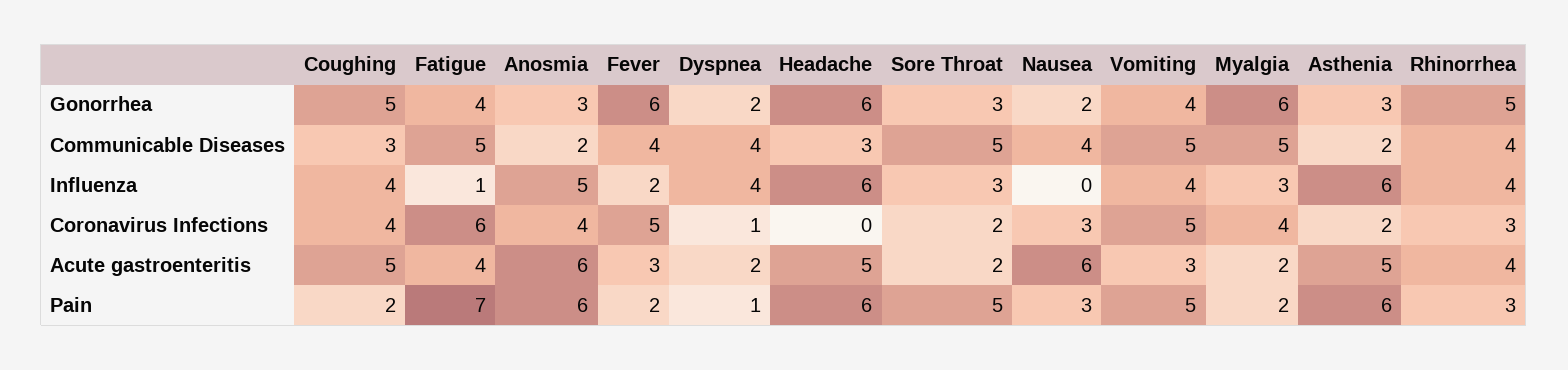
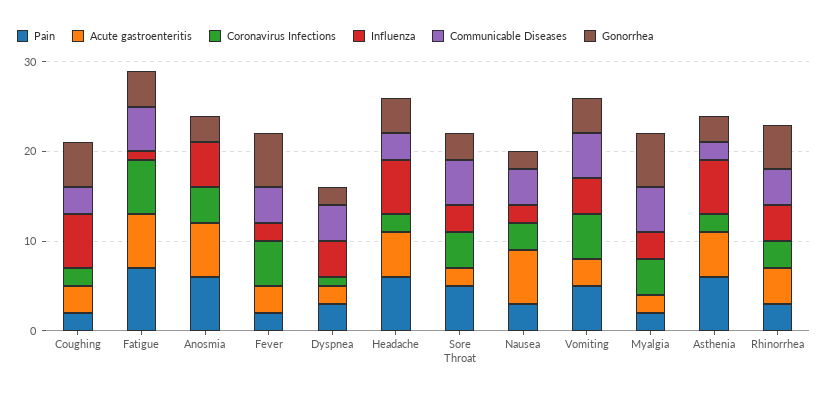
  {
    "Gonorrhea": {
      "Coughing": 5,
      "Fatigue": 4,
      "Anosmia": 3,
      "Fever": 6,
      "Dyspnea": 2,
-     "Headache": 6,
+     "Headache": 4,
      "Sore Throat": 3,
      "Nausea": 2,
      "Vomiting": 4,
      "Myalgia": 6,
      "Asthenia": 3,
      "Rhinorrhea": 5
    },
    "Communicable Diseases": {
      "Coughing": 3,
      "Fatigue": 5,
-     "Anosmia": 2,
+     "Anosmia": 0,
      "Fever": 4,
      "Dyspnea": 4,
      "Headache": 3,
      "Sore Throat": 5,
      "Nausea": 4,
      "Vomiting": 5,
      "Myalgia": 5,
      "Asthenia": 2,
      "Rhinorrhea": 4
    },
    "Influenza": {
-     "Coughing": 4,
+     "Coughing": 6,
      "Fatigue": 1,
      "Anosmia": 5,
      "Fever": 2,
      "Dyspnea": 4,
      "Headache": 6,
      "Sore Throat": 3,
-     "Nausea": 0,
+     "Nausea": 2,
      "Vomiting": 4,
      "Myalgia": 3,
      "Asthenia": 6,
      "Rhinorrhea": 4
    },
    "Coronavirus Infections": {
-     "Coughing": 4,
+     "Coughing": 2,
      "Fatigue": 6,
      "Anosmia": 4,
      "Fever": 5,
      "Dyspnea": 1,
-     "Headache": 0,
+     "Headache": 2,
-     "Sore Throat": 2,
+     "Sore Throat": 4,
      "Nausea": 3,
      "Vomiting": 5,
      "Myalgia": 4,
      "Asthenia": 2,
      "Rhinorrhea": 3
    },
    "Acute gastroenteritis": {
-     "Coughing": 5,
+     "Coughing": 3,
-     "Fatigue": 4,
+     "Fatigue": 6,
      "Anosmia": 6,
      "Fever": 3,
      "Dyspnea": 2,
      "Headache": 5,
      "Sore Throat": 2,
      "Nausea": 6,
      "Vomiting": 3,
      "Myalgia": 2,
      "Asthenia": 5,
      "Rhinorrhea": 4
    },
    "Pain": {
      "Coughing": 2,
      "Fatigue": 7,
      "Anosmia": 6,
      "Fever": 2,
-     "Dyspnea": 1,
+     "Dyspnea": 3,
      "Headache": 6,
      "Sore Throat": 5,
      "Nausea": 3,
      "Vomiting": 5,
      "Myalgia": 2,
      "Asthenia": 6,
      "Rhinorrhea": 3
    }
  }

